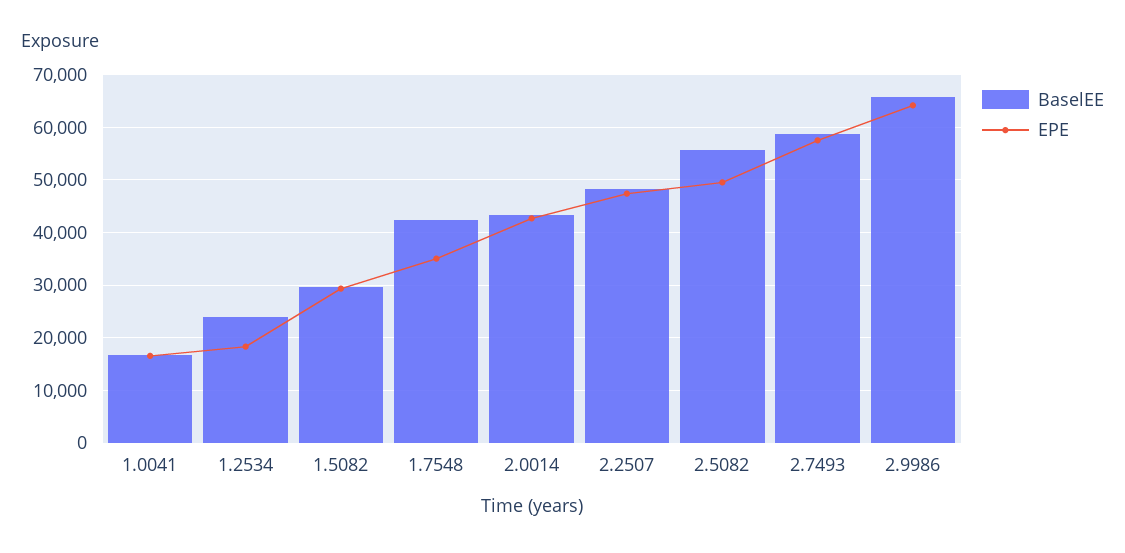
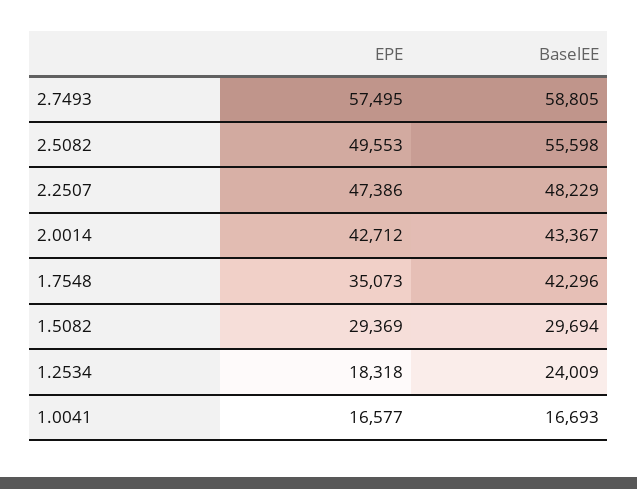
  {
    "BaselEE": {
      "1.0041": 16693,
      "1.2534": 24009,
      "1.5082": 29694,
      "1.7548": 42296,
      "2.0014": 43367,
      "2.2507": 48229,
      "2.5082": 55598,
-     "2.7493": 58805,
+     "2.7493": 58805
-     "2.9986": 66000
    },
    "EPE": {
      "1.0041": 16577,
      "1.2534": 18318,
      "1.5082": 29369,
      "1.7548": 35073,
      "2.0014": 42712,
      "2.2507": 47386,
      "2.5082": 49553,
-     "2.7493": 57495,
+     "2.7493": 57495
-     "2.9986": 64000
    }
  }

